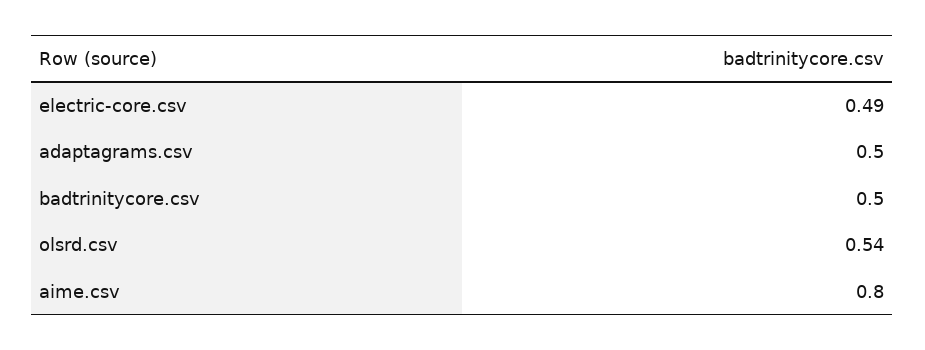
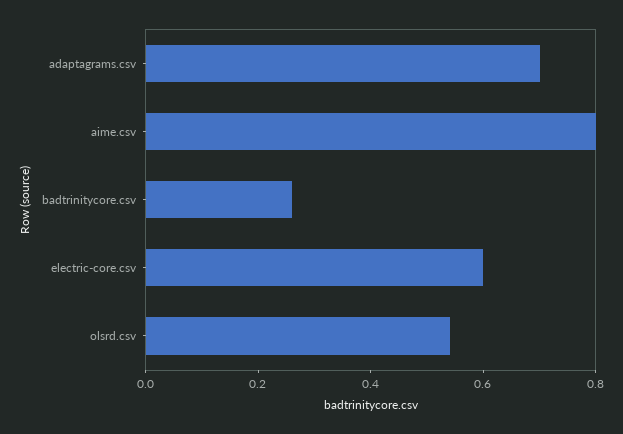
  {
-   "electric-core.csv": 0.49,
+   "electric-core.csv": 0.6,
-   "adaptagrams.csv": 0.5,
+   "adaptagrams.csv": 0.7,
-   "badtrinitycore.csv": 0.5,
+   "badtrinitycore.csv": 0.25,
    "olsrd.csv": 0.54,
    "aime.csv": 0.8
  }

